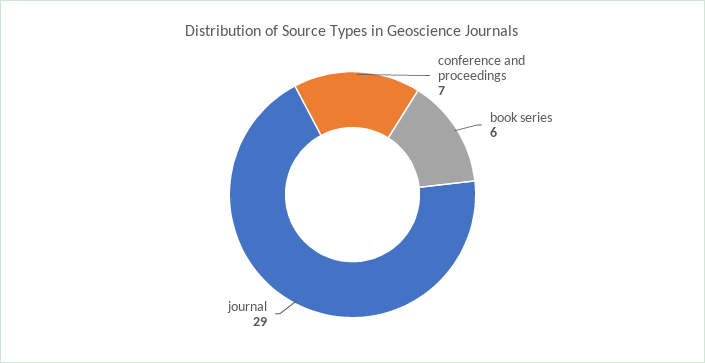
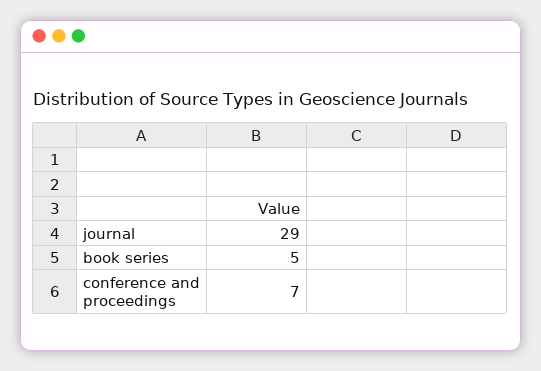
  {
    "conference and proceedings": 7,
-   "book series": 6,
+   "book series": 5,
    "journal": 29
  }

